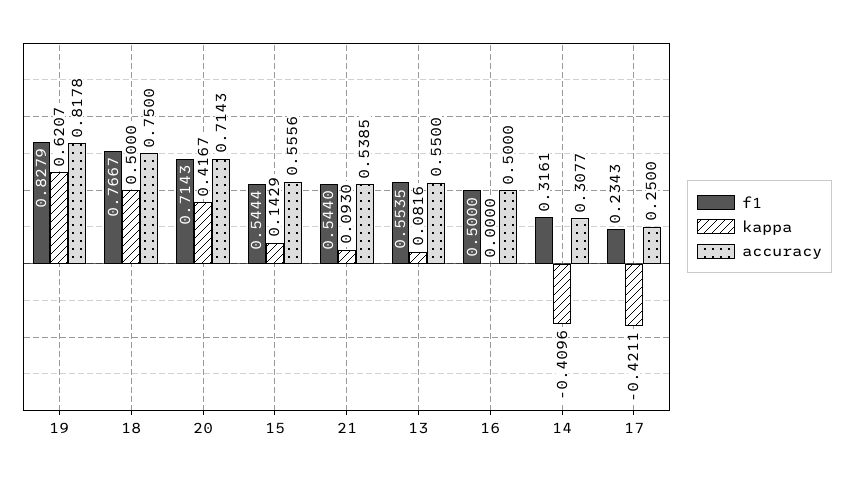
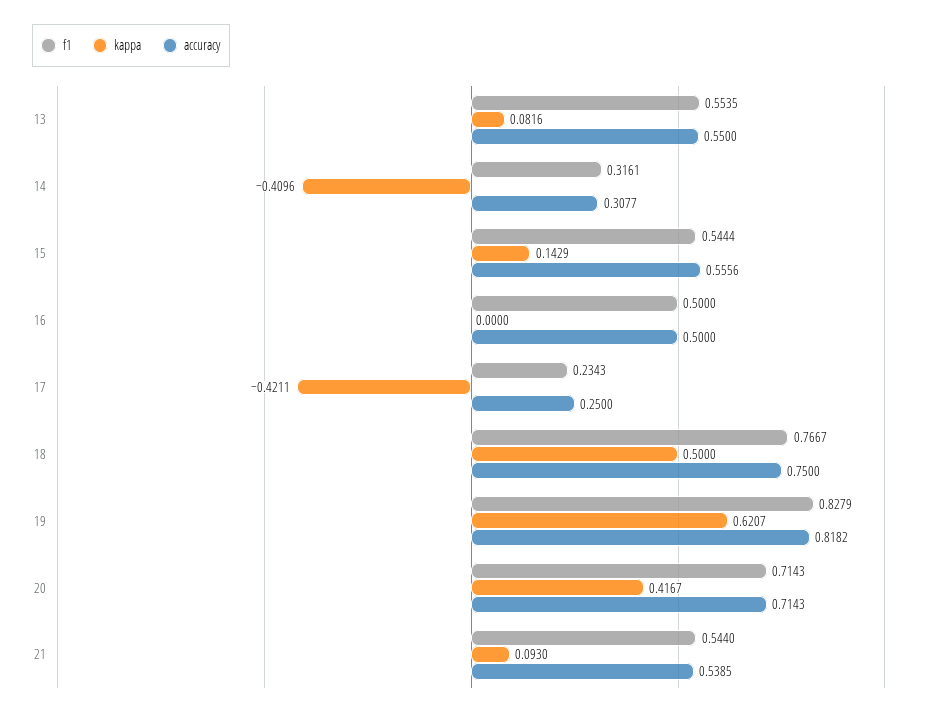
  {
    "f1": {
      "19": 0.8279,
      "18": 0.7667,
      "20": 0.7143,
      "15": 0.5444,
      "21": 0.544,
      "13": 0.5535,
      "16": 0.5,
      "14": 0.3161,
      "17": 0.2343
    },
    "kappa": {
      "19": 0.6207,
      "18": 0.5,
      "20": 0.4167,
      "15": 0.1429,
      "21": 0.093,
      "13": 0.0816,
      "16": 0,
      "14": -0.4096,
      "17": -0.4211
    },
    "accuracy": {
-     "19": 0.8178,
+     "19": 0.8182,
      "18": 0.75,
      "20": 0.7143,
      "15": 0.5556,
      "21": 0.5385,
      "13": 0.55,
      "16": 0.5,
      "14": 0.3077,
      "17": 0.25
    }
  }

